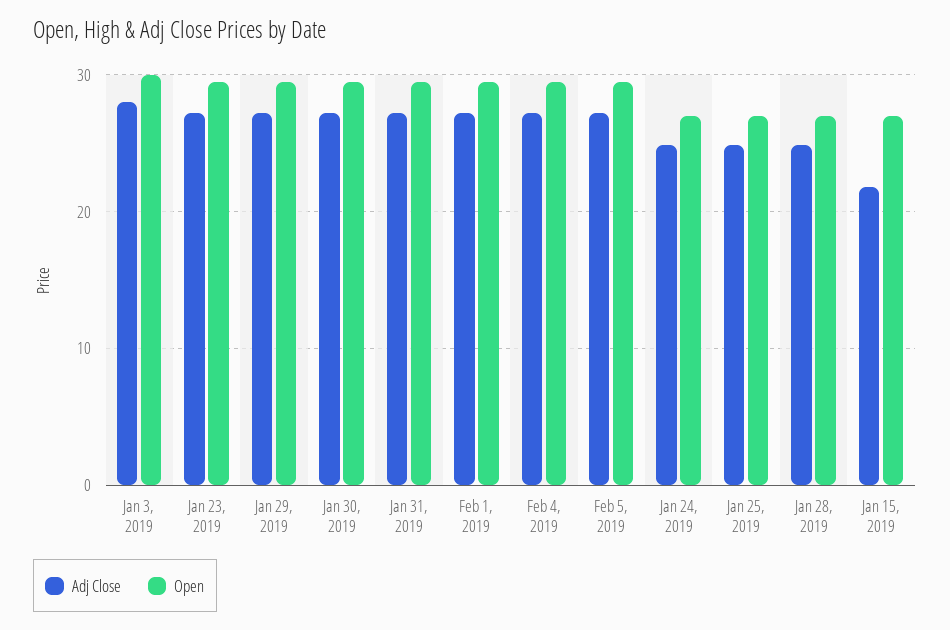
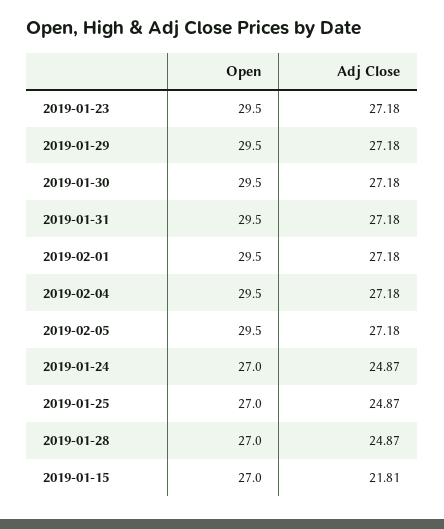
  {
    "Adj Close": {
-     "Jan 3, 2019": 28,
      "Jan 23, 2019": 27.18,
      "Jan 29, 2019": 27.18,
      "Jan 30, 2019": 27.18,
      "Jan 31, 2019": 27.18,
      "Feb 1, 2019": 27.18,
      "Feb 4, 2019": 27.18,
      "Feb 5, 2019": 27.18,
      "Jan 24, 2019": 24.87,
      "Jan 25, 2019": 24.87,
      "Jan 28, 2019": 24.87,
      "Jan 15, 2019": 21.81
    },
    "Open": {
-     "Jan 3, 2019": 30,
      "Jan 23, 2019": 29.5,
      "Jan 29, 2019": 29.5,
      "Jan 30, 2019": 29.5,
      "Jan 31, 2019": 29.5,
      "Feb 1, 2019": 29.5,
      "Feb 4, 2019": 29.5,
      "Feb 5, 2019": 29.5,
      "Jan 24, 2019": 27,
      "Jan 25, 2019": 27,
      "Jan 28, 2019": 27,
      "Jan 15, 2019": 27
    }
  }

